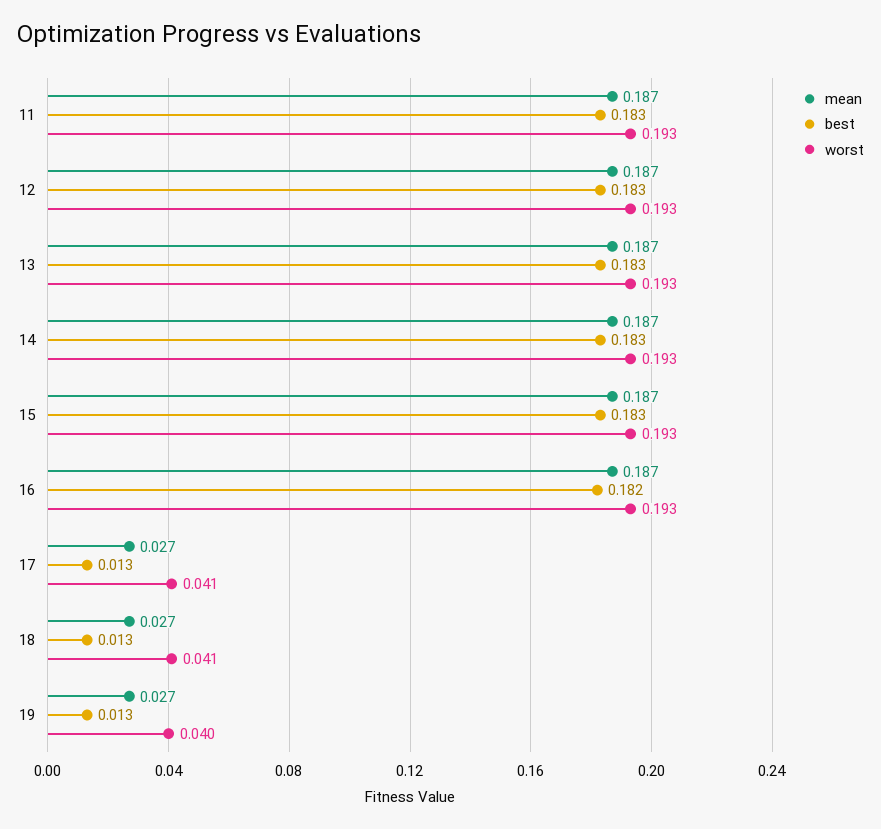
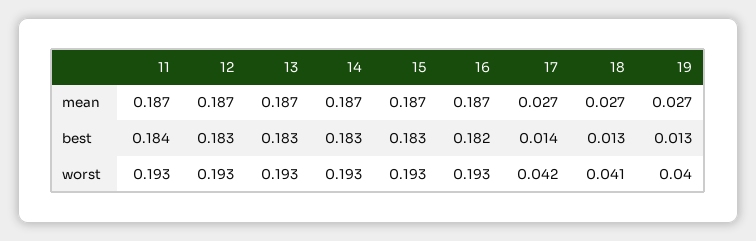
  {
    "mean": {
      "11": 0.187,
      "12": 0.187,
      "13": 0.187,
      "14": 0.187,
      "15": 0.187,
      "16": 0.187,
      "17": 0.027,
      "18": 0.027,
      "19": 0.027
    },
    "best": {
-     "11": 0.183,
+     "11": 0.184,
      "12": 0.183,
      "13": 0.183,
      "14": 0.183,
      "15": 0.183,
      "16": 0.182,
-     "17": 0.013,
+     "17": 0.014,
      "18": 0.013,
      "19": 0.013
    },
    "worst": {
      "11": 0.193,
      "12": 0.193,
      "13": 0.193,
      "14": 0.193,
      "15": 0.193,
      "16": 0.193,
-     "17": 0.041,
+     "17": 0.042,
      "18": 0.041,
      "19": 0.04
    }
  }

